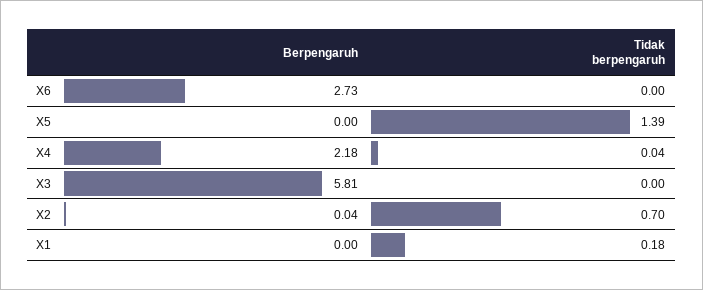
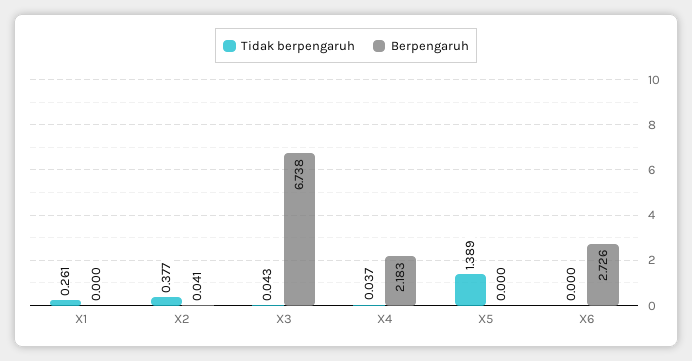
  {
    "Berpengaruh": {
      "X6": 2.726,
      "X5": 0,
      "X4": 2.183,
-     "X3": 5.81,
+     "X3": 6.738,
      "X2": 0.041,
      "X1": 0
    },
    "Tidak berpengaruh": {
      "X6": 0,
      "X5": 1.389,
      "X4": 0.037,
-     "X3": 0,
+     "X3": 0.043,
-     "X2": 0.7,
+     "X2": 0.377,
-     "X1": 0.18
+     "X1": 0.261
    }
  }

